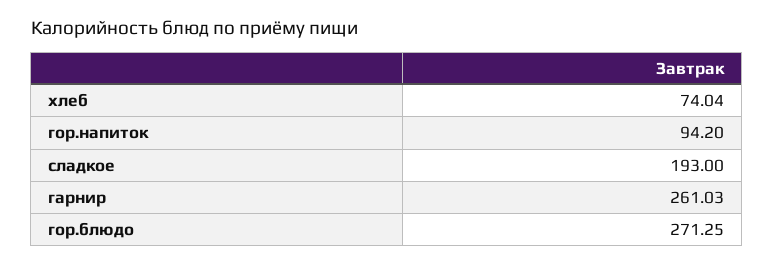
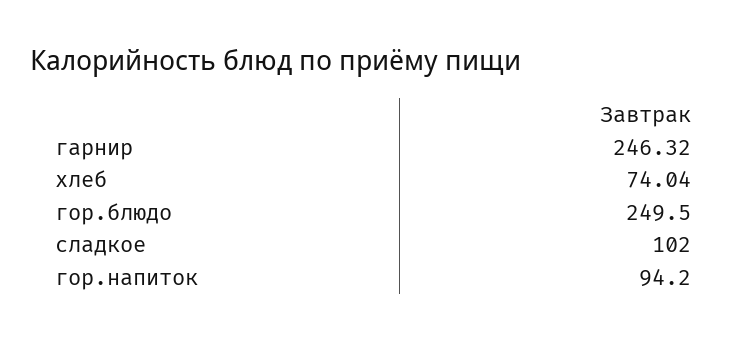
  {
    "хлеб": 74.04,
    "гор.напиток": 94.2,
-   "сладкое": 193,
+   "сладкое": 102,
-   "гарнир": 261.03,
+   "гарнир": 246.32,
-   "гор.блюдо": 271.25
+   "гор.блюдо": 249.5
  }

